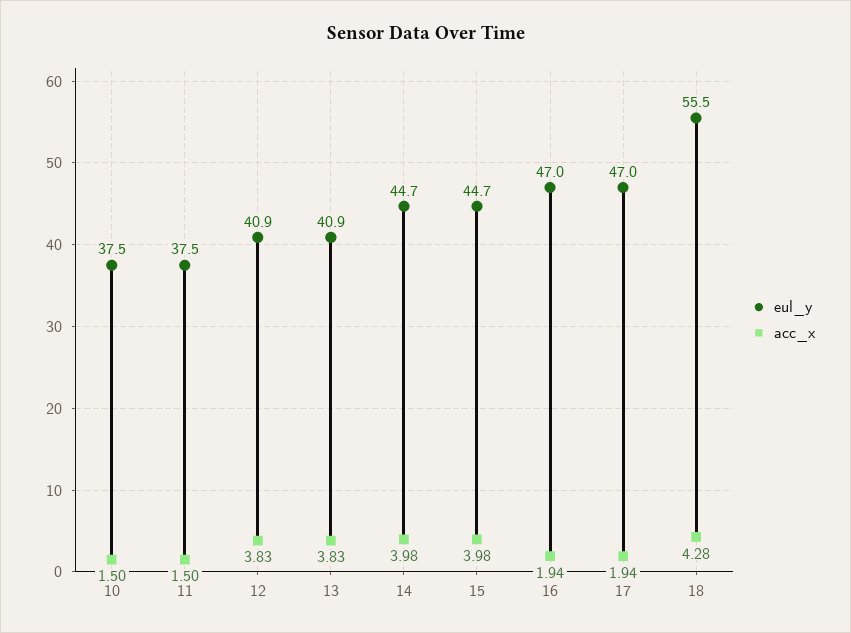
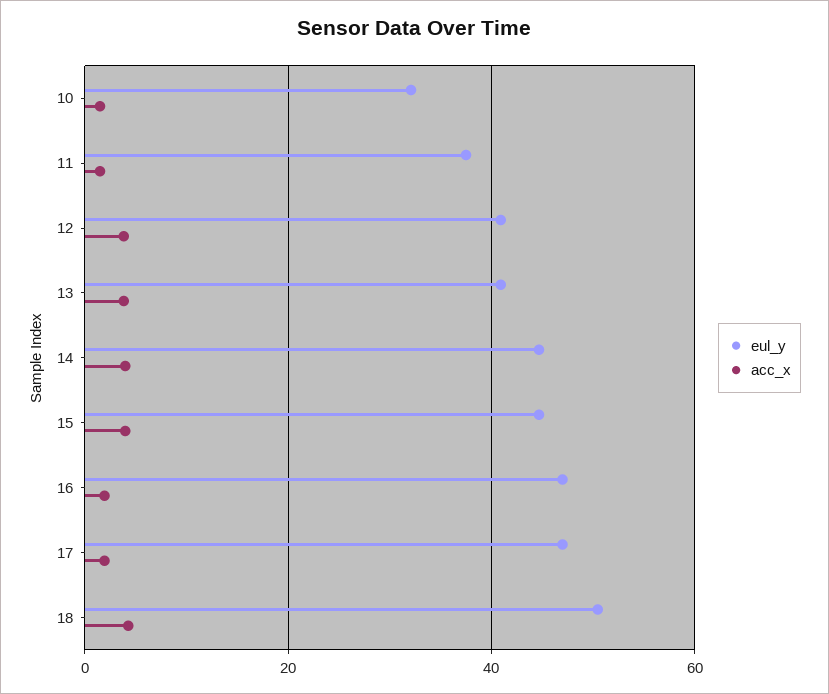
  {
    "eul_y": {
-     "10": 37.5,
+     "10": 32,
      "11": 37.5,
      "12": 40.9,
      "13": 40.9,
      "14": 44.7,
      "15": 44.7,
      "16": 47,
      "17": 47,
-     "18": 55.5
+     "18": 50
    },
    "acc_x": {
      "10": 1.5,
      "11": 1.5,
      "12": 3.83,
      "13": 3.83,
      "14": 3.98,
      "15": 3.98,
      "16": 1.94,
      "17": 1.94,
      "18": 4.28
    }
  }

